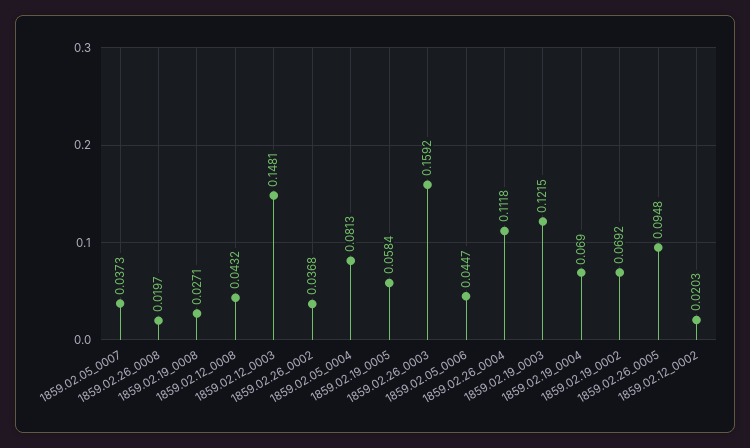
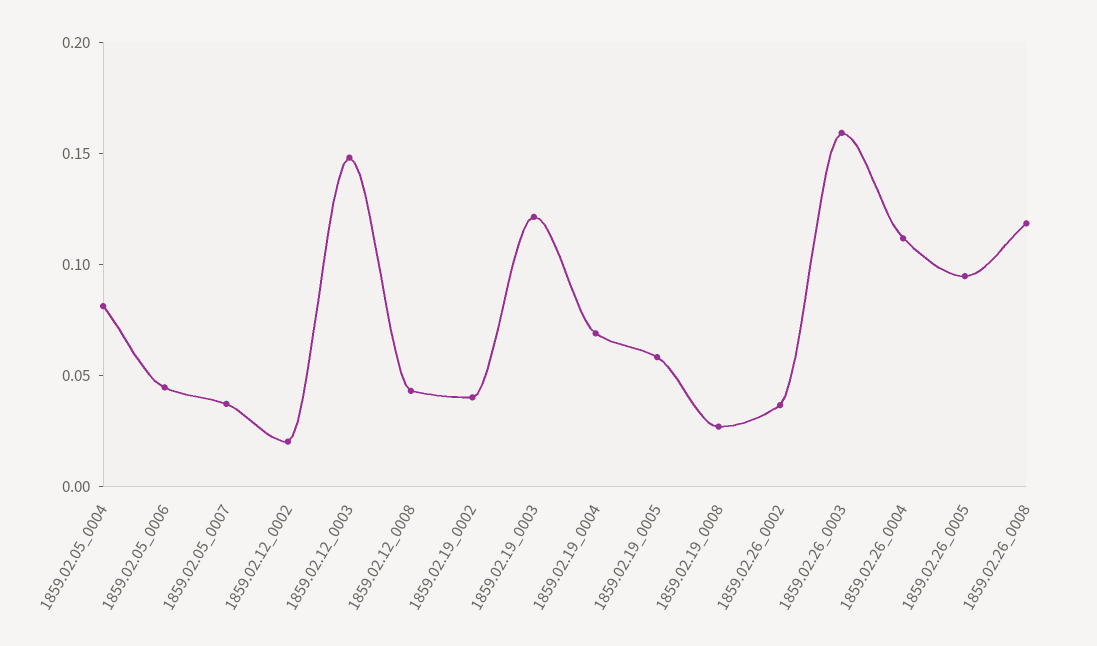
  {
    "1859.02.05_0007": 0.0373,
-   "1859.02.26_0008": 0.0197,
+   "1859.02.26_0008": 0.12,
    "1859.02.19_0008": 0.0271,
    "1859.02.12_0008": 0.0432,
    "1859.02.12_0003": 0.1481,
    "1859.02.26_0002": 0.0368,
    "1859.02.05_0004": 0.0813,
    "1859.02.19_0005": 0.0584,
    "1859.02.26_0003": 0.1592,
    "1859.02.05_0006": 0.0447,
    "1859.02.26_0004": 0.1118,
    "1859.02.19_0003": 0.1215,
    "1859.02.19_0004": 0.069,
-   "1859.02.19_0002": 0.0692,
+   "1859.02.19_0002": 0.04,
    "1859.02.26_0005": 0.0948,
    "1859.02.12_0002": 0.0203
  }

